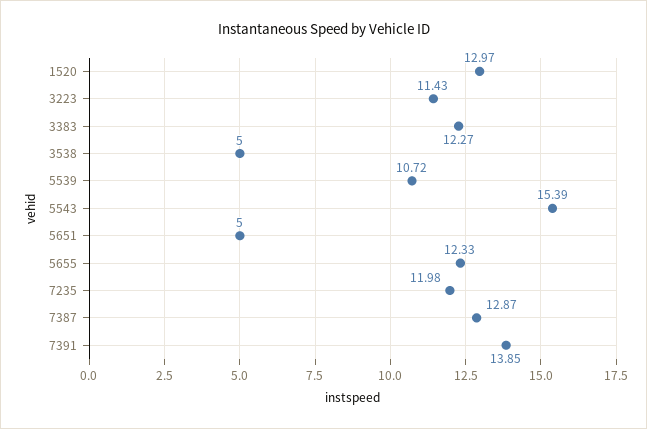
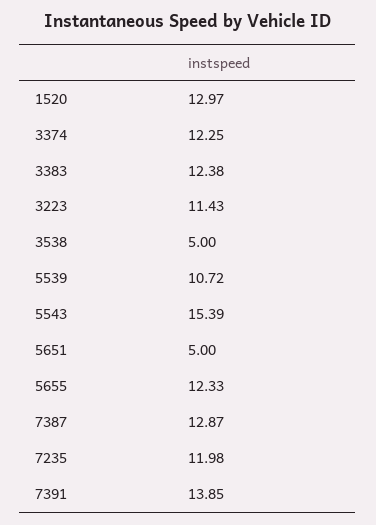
  {
    "1520": 12.97,
    "3223": 11.43,
-   "3383": 12.27,
+   "3383": 12.38,
    "3538": 5,
    "5539": 10.72,
    "5543": 15.39,
    "5651": 5,
    "5655": 12.33,
    "7235": 11.98,
    "7387": 12.87,
-   "7391": 13.85
+   "7391": 13.85,
+   "3374": 12.25
  }

